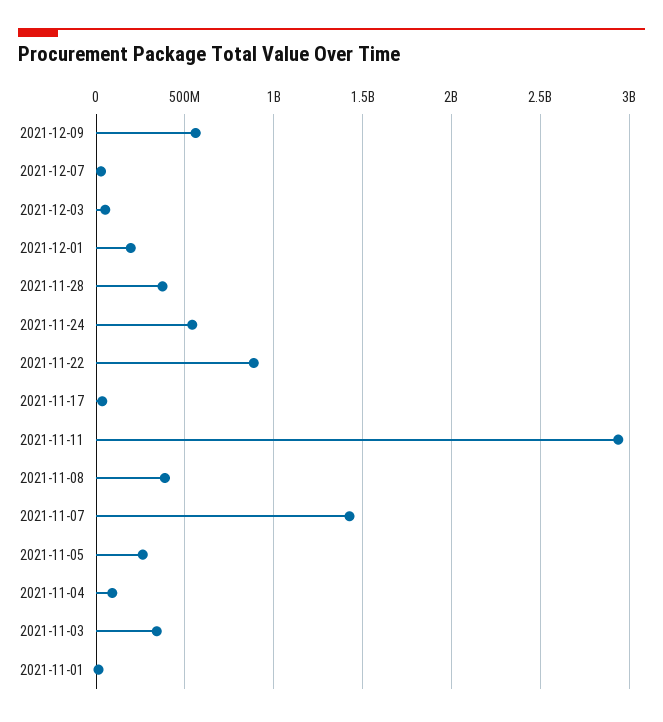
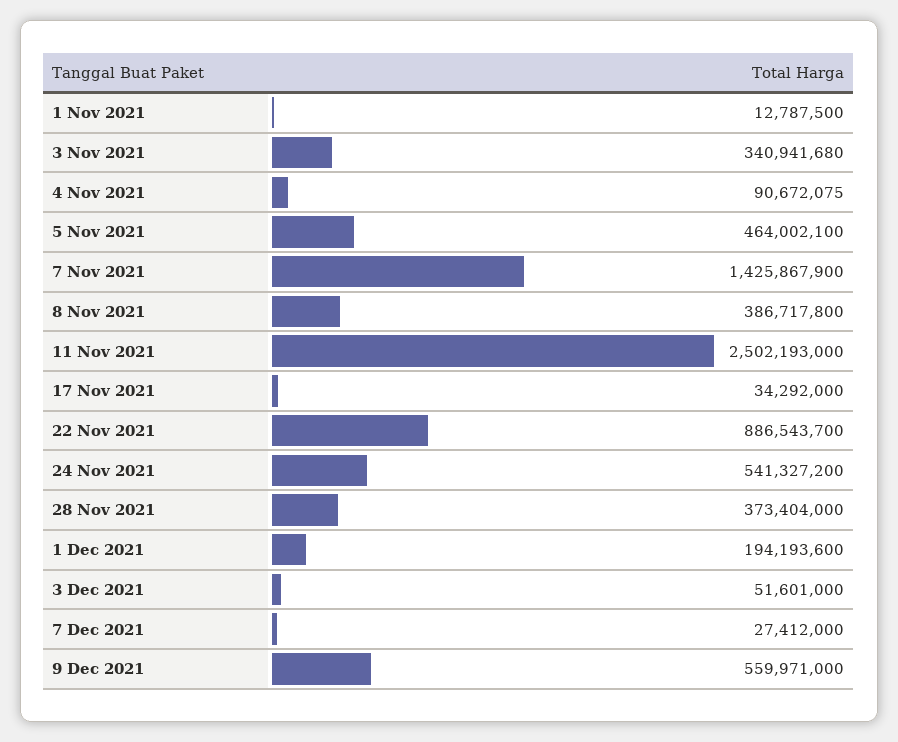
  {
    "2021-12-09": 559971000,
    "2021-12-07": 27412000,
    "2021-12-03": 51601000,
    "2021-12-01": 194193600,
    "2021-11-28": 373404000,
    "2021-11-24": 541327200,
    "2021-11-22": 886543700,
    "2021-11-17": 34292000,
-   "2021-11-11": 2950000000,
+   "2021-11-11": 2502193000,
    "2021-11-08": 386717800,
    "2021-11-07": 1425867900,
-   "2021-11-05": 250000000,
+   "2021-11-05": 464002100,
    "2021-11-04": 90672075,
    "2021-11-03": 340941680,
    "2021-11-01": 12787500
  }

